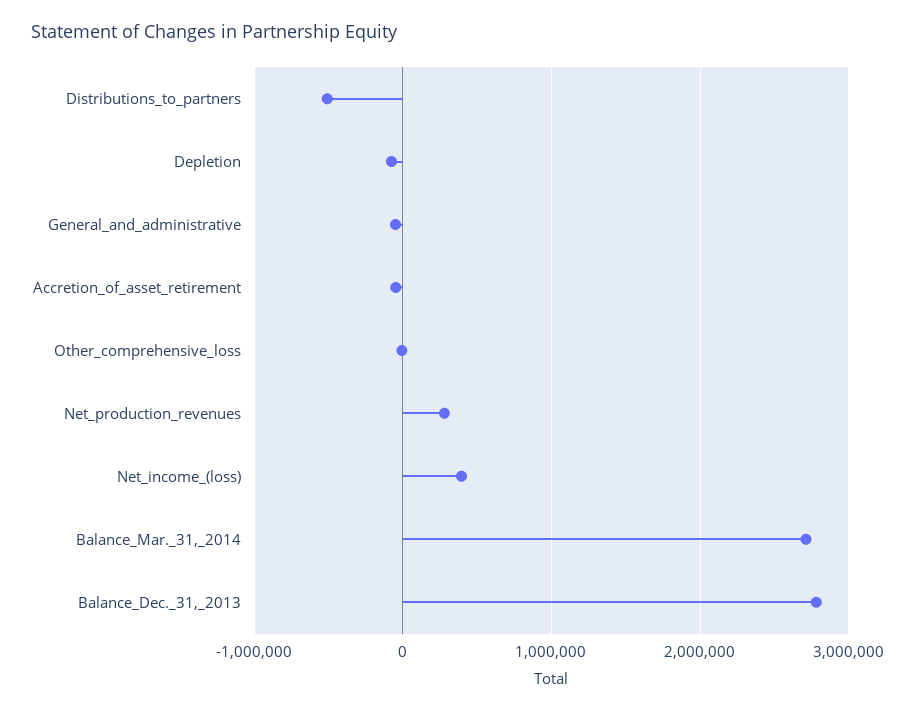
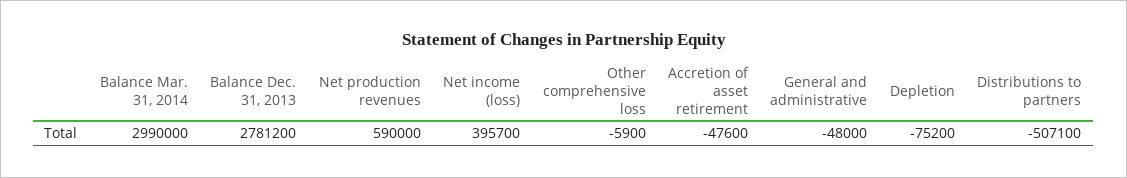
  {
    "Distributions_to_partners": -507100,
    "Depletion": -75200,
    "General_and_administrative": -48000,
    "Accretion_of_asset_retirement": -47600,
    "Other_comprehensive_loss": -5900,
-   "Net_production_revenues": 300000,
+   "Net_production_revenues": 590000,
    "Net_income_(loss)": 395700,
-   "Balance_Mar._31,_2014": 2700000,
+   "Balance_Mar._31,_2014": 2990000,
    "Balance_Dec._31,_2013": 2781200
  }

